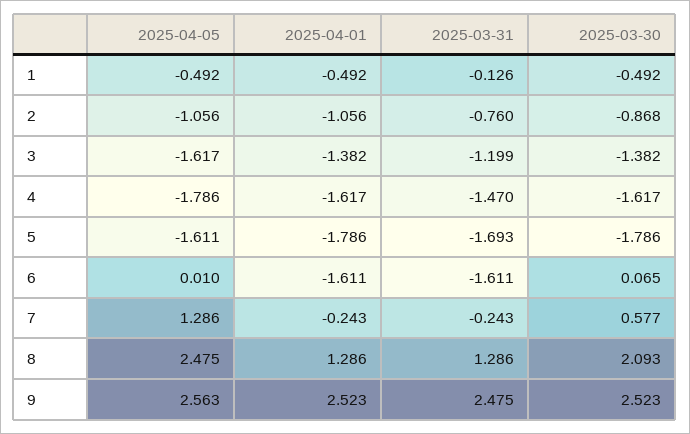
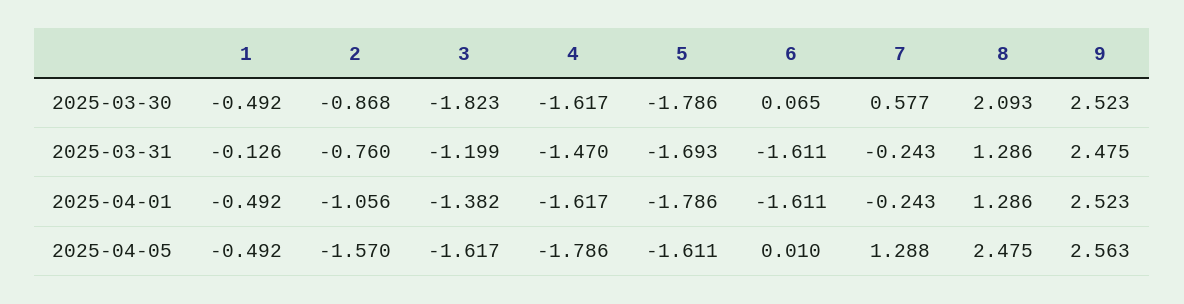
  {
    "2025-04-05": {
      "1": -0.492,
-     "2": -1.056,
+     "2": -1.57,
      "3": -1.617,
      "4": -1.786,
      "5": -1.611,
      "6": 0.01,
-     "7": 1.286,
+     "7": 1.288,
      "8": 2.475,
      "9": 2.563
    },
    "2025-04-01": {
      "1": -0.492,
      "2": -1.056,
      "3": -1.382,
      "4": -1.617,
      "5": -1.786,
      "6": -1.611,
      "7": -0.243,
      "8": 1.286,
      "9": 2.523
    },
    "2025-03-31": {
      "1": -0.126,
      "2": -0.76,
      "3": -1.199,
      "4": -1.47,
      "5": -1.693,
      "6": -1.611,
      "7": -0.243,
      "8": 1.286,
      "9": 2.475
    },
    "2025-03-30": {
      "1": -0.492,
      "2": -0.868,
-     "3": -1.382,
+     "3": -1.823,
      "4": -1.617,
      "5": -1.786,
      "6": 0.065,
      "7": 0.577,
      "8": 2.093,
      "9": 2.523
    }
  }

